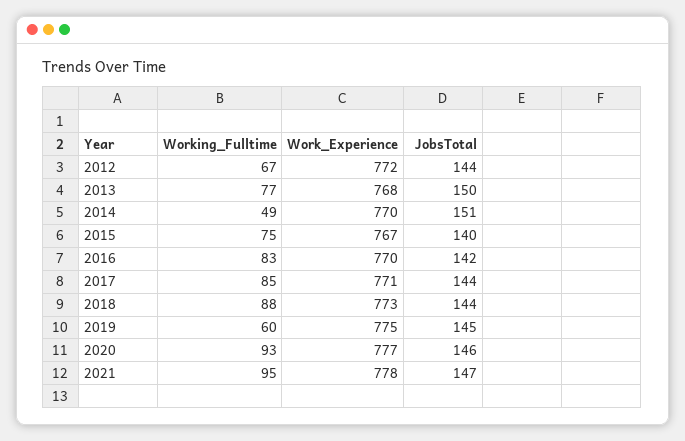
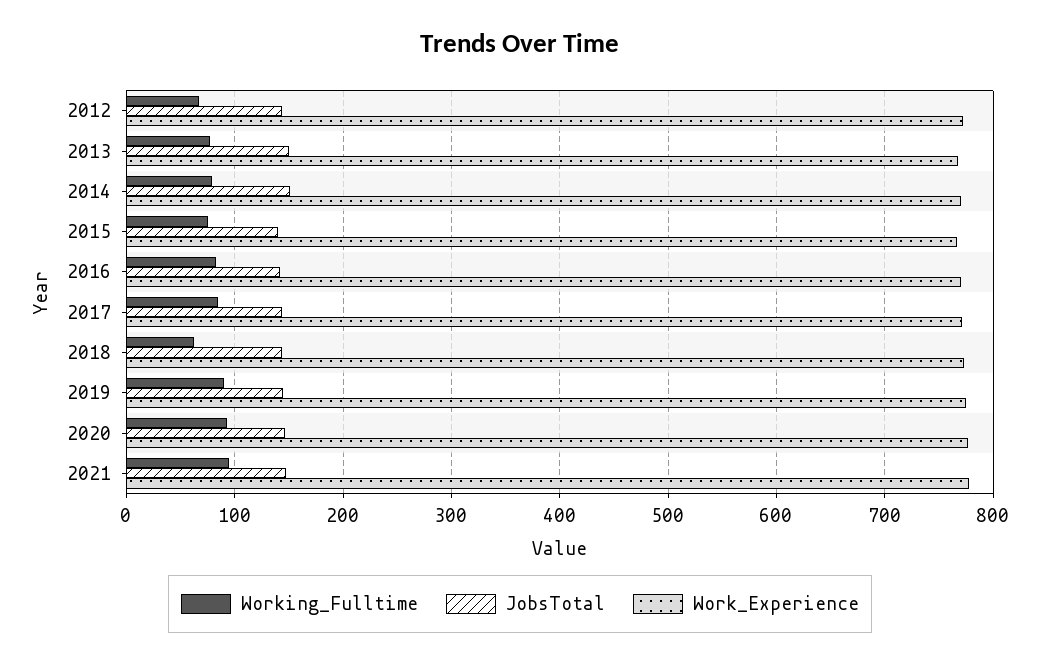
  {
    "Working_Fulltime": {
      "2012": 67,
      "2013": 77,
-     "2014": 49,
+     "2014": 80,
      "2015": 75,
      "2016": 83,
      "2017": 85,
-     "2018": 88,
+     "2018": 60,
-     "2019": 60,
+     "2019": 90,
      "2020": 93,
      "2021": 95
    },
    "Work_Experience": {
      "2012": 772,
      "2013": 768,
      "2014": 770,
      "2015": 767,
      "2016": 770,
      "2017": 771,
      "2018": 773,
      "2019": 775,
      "2020": 777,
      "2021": 778
    },
    "JobsTotal": {
      "2012": 144,
      "2013": 150,
      "2014": 151,
      "2015": 140,
      "2016": 142,
      "2017": 144,
      "2018": 144,
      "2019": 145,
      "2020": 146,
      "2021": 147
    }
  }

